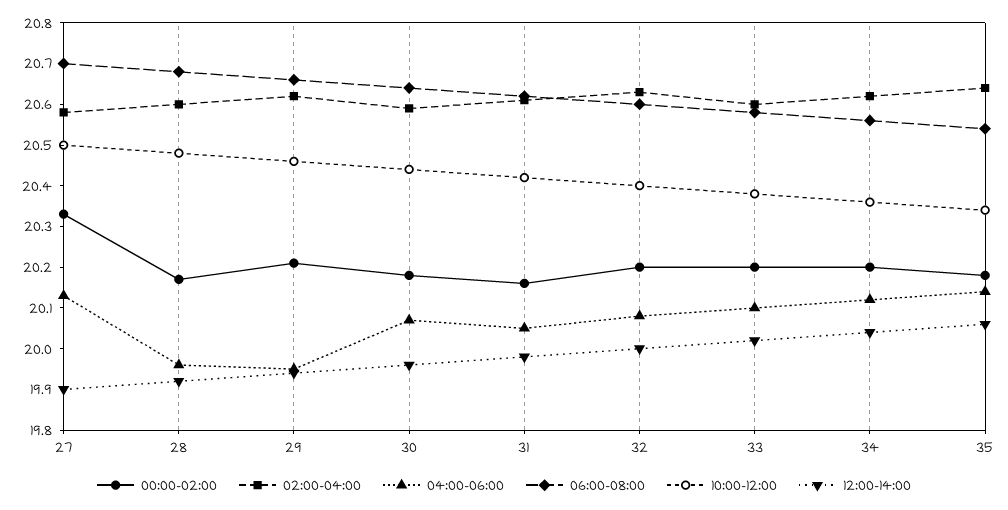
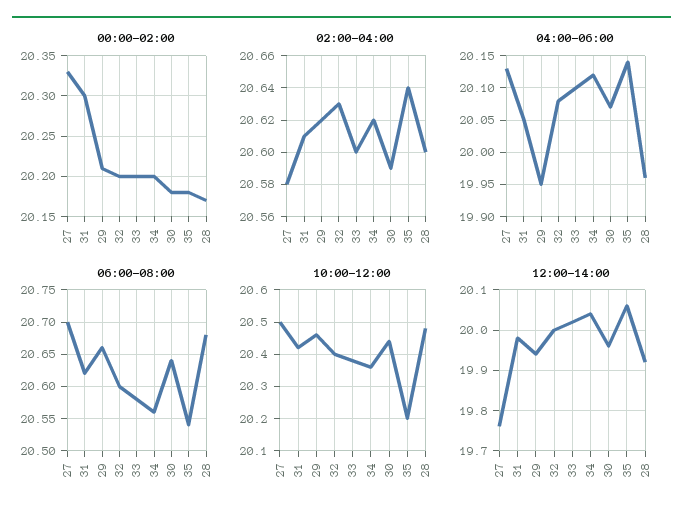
  {
    "00:00-02:00": {
      "27": 20.33,
      "28": 20.17,
      "29": 20.21,
      "30": 20.18,
-     "31": 20.15,
+     "31": 20.3,
      "32": 20.2,
      "33": 20.2,
      "34": 20.2,
      "35": 20.18
    },
    "02:00-04:00": {
      "27": 20.58,
      "28": 20.6,
      "29": 20.62,
      "30": 20.59,
      "31": 20.61,
      "32": 20.63,
      "33": 20.6,
      "34": 20.62,
      "35": 20.64
    },
    "04:00-06:00": {
      "27": 20.13,
      "28": 19.96,
      "29": 19.95,
      "30": 20.07,
      "31": 20.05,
      "32": 20.08,
      "33": 20.1,
      "34": 20.12,
      "35": 20.14
    },
    "06:00-08:00": {
      "27": 20.7,
      "28": 20.68,
      "29": 20.66,
      "30": 20.64,
      "31": 20.62,
      "32": 20.6,
      "33": 20.58,
      "34": 20.56,
      "35": 20.54
    },
    "10:00-12:00": {
      "27": 20.5,
      "28": 20.5,
      "29": 20.45,
      "30": 20.45,
      "31": 20.4,
      "32": 20.4,
      "33": 20.4,
      "34": 20.35,
-     "35": 20.35
+     "35": 20.2
    },
    "12:00-14:00": {
-     "27": 19.9,
+     "27": 19.75,
      "28": 19.9,
      "29": 19.95,
      "30": 19.95,
      "31": 20,
      "32": 20,
      "33": 20,
      "34": 20.05,
      "35": 20.05
    }
  }

